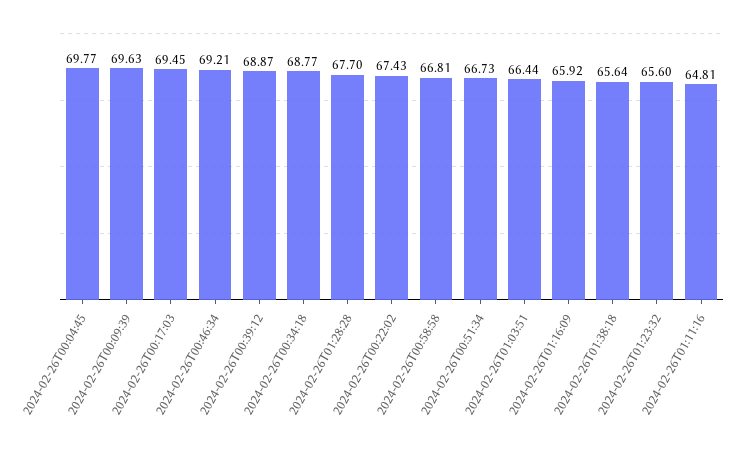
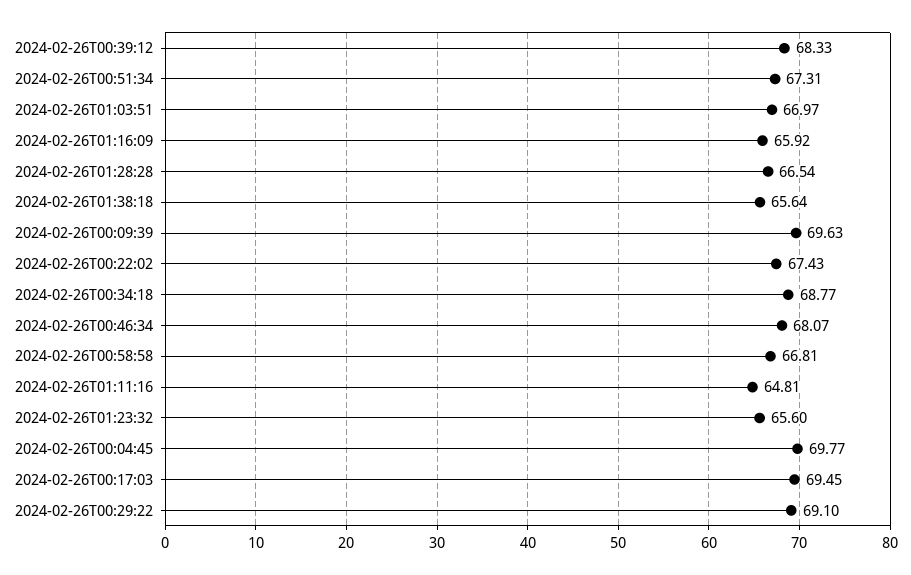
  {
    "2024-02-26T00:04:45": 69.77,
    "2024-02-26T00:09:39": 69.63,
    "2024-02-26T00:17:03": 69.45,
-   "2024-02-26T00:46:34": 69.21,
+   "2024-02-26T00:46:34": 68.07,
-   "2024-02-26T00:39:12": 68.87,
+   "2024-02-26T00:39:12": 68.33,
    "2024-02-26T00:34:18": 68.77,
-   "2024-02-26T01:28:28": 67.7,
+   "2024-02-26T01:28:28": 66.54,
    "2024-02-26T00:22:02": 67.43,
    "2024-02-26T00:58:58": 66.81,
-   "2024-02-26T00:51:34": 66.73,
+   "2024-02-26T00:51:34": 67.31,
-   "2024-02-26T01:03:51": 66.44,
+   "2024-02-26T01:03:51": 66.97,
    "2024-02-26T01:16:09": 65.92,
    "2024-02-26T01:38:18": 65.64,
    "2024-02-26T01:23:32": 65.6,
-   "2024-02-26T01:11:16": 64.81
+   "2024-02-26T01:11:16": 64.81,
+   "2024-02-26T00:29:22": 69.1
  }

